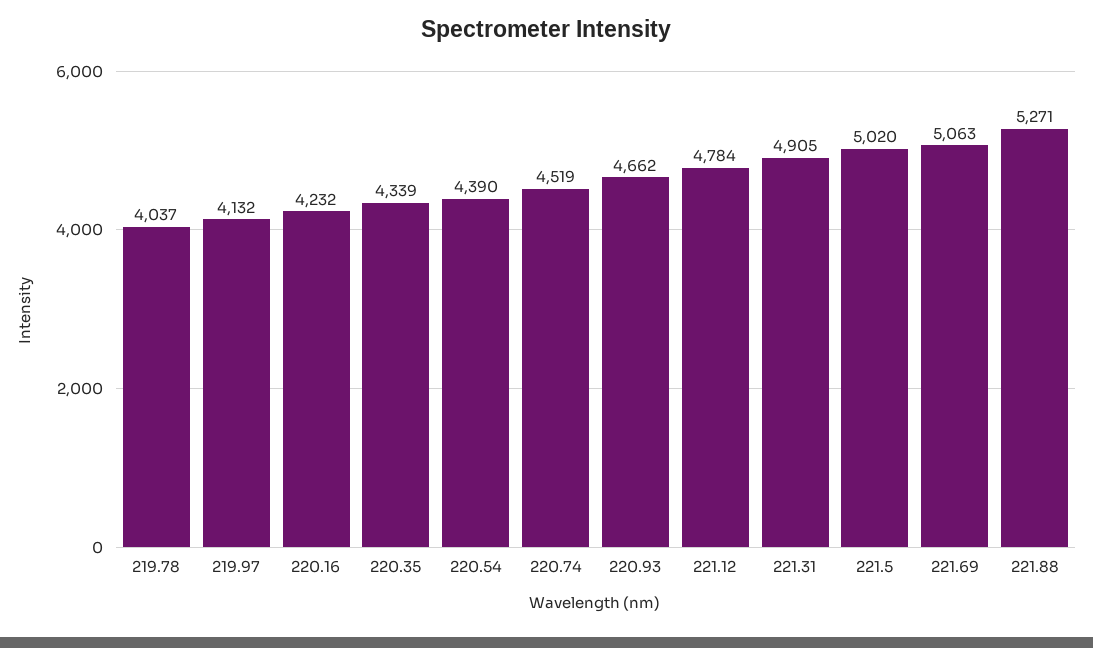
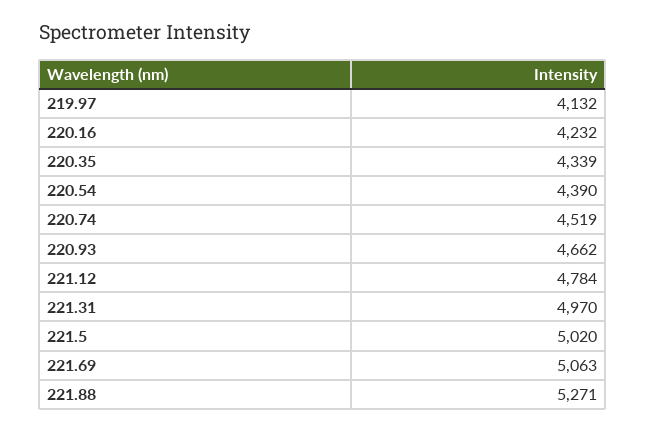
  {
-   "219.78": 4037,
    "219.97": 4132,
    "220.16": 4232,
    "220.35": 4339,
    "220.54": 4390,
    "220.74": 4519,
    "220.93": 4662,
    "221.12": 4784,
-   "221.31": 4905,
+   "221.31": 4970,
    "221.5": 5020,
    "221.69": 5063,
    "221.88": 5271
  }

